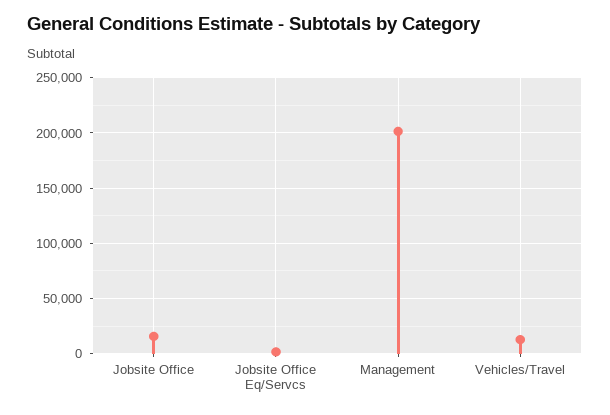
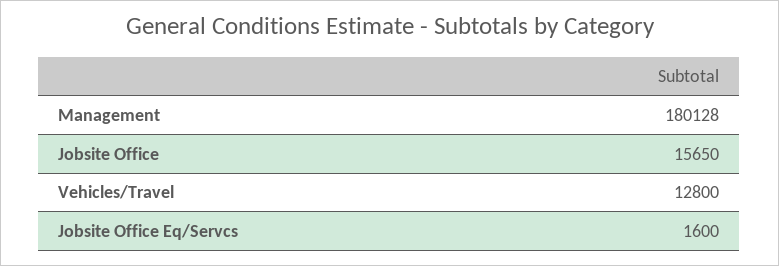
  {
    "Jobsite Office": 15650,
    "Jobsite Office Eq/Servcs": 1600,
-   "Management": 200000,
+   "Management": 180128,
    "Vehicles/Travel": 12800
  }

